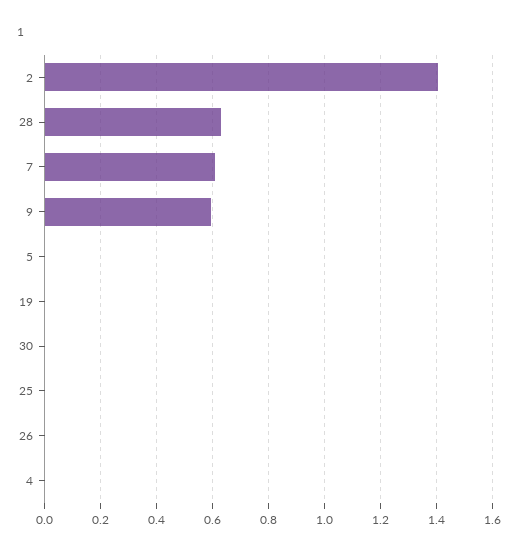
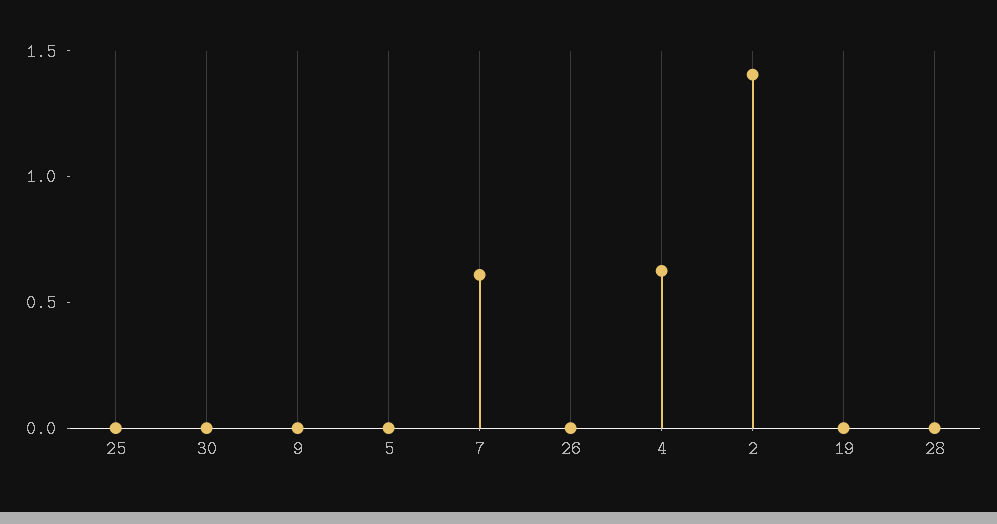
  {
    "2": 1.4,
-   "28": 0.625,
+   "28": 0,
    "7": 0.6,
-   "9": 0.6,
+   "9": 0,
    "5": 0,
    "19": 0,
    "30": 0,
    "25": 0,
    "26": 0,
-   "4": 0
+   "4": 0.6
  }

